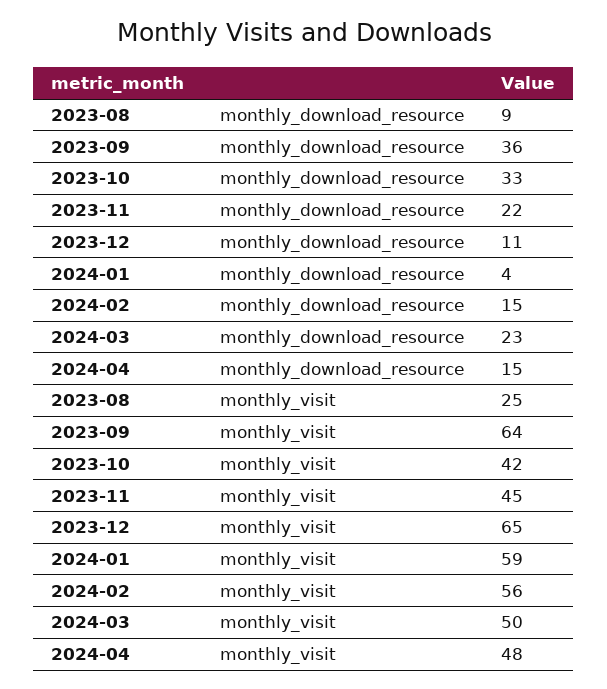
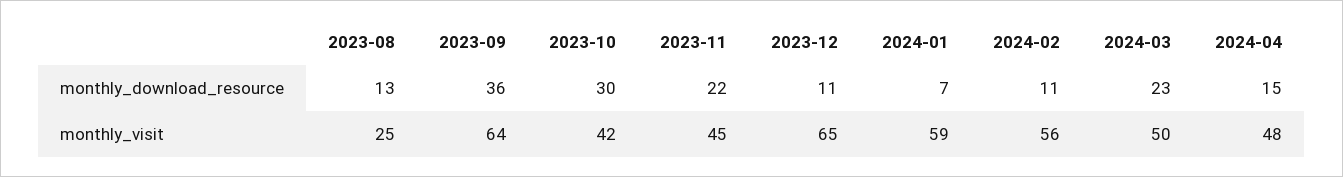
  {
    "2023-08": {
-     "monthly_download_resource": 9,
+     "monthly_download_resource": 13,
      "monthly_visit": 25
    },
    "2023-09": {
      "monthly_download_resource": 36,
      "monthly_visit": 64
    },
    "2023-10": {
-     "monthly_download_resource": 33,
+     "monthly_download_resource": 30,
      "monthly_visit": 42
    },
    "2023-11": {
      "monthly_download_resource": 22,
      "monthly_visit": 45
    },
    "2023-12": {
      "monthly_download_resource": 11,
      "monthly_visit": 65
    },
    "2024-01": {
-     "monthly_download_resource": 4,
+     "monthly_download_resource": 7,
      "monthly_visit": 59
    },
    "2024-02": {
-     "monthly_download_resource": 15,
+     "monthly_download_resource": 11,
      "monthly_visit": 56
    },
    "2024-03": {
      "monthly_download_resource": 23,
      "monthly_visit": 50
    },
    "2024-04": {
      "monthly_download_resource": 15,
      "monthly_visit": 48
    }
  }

